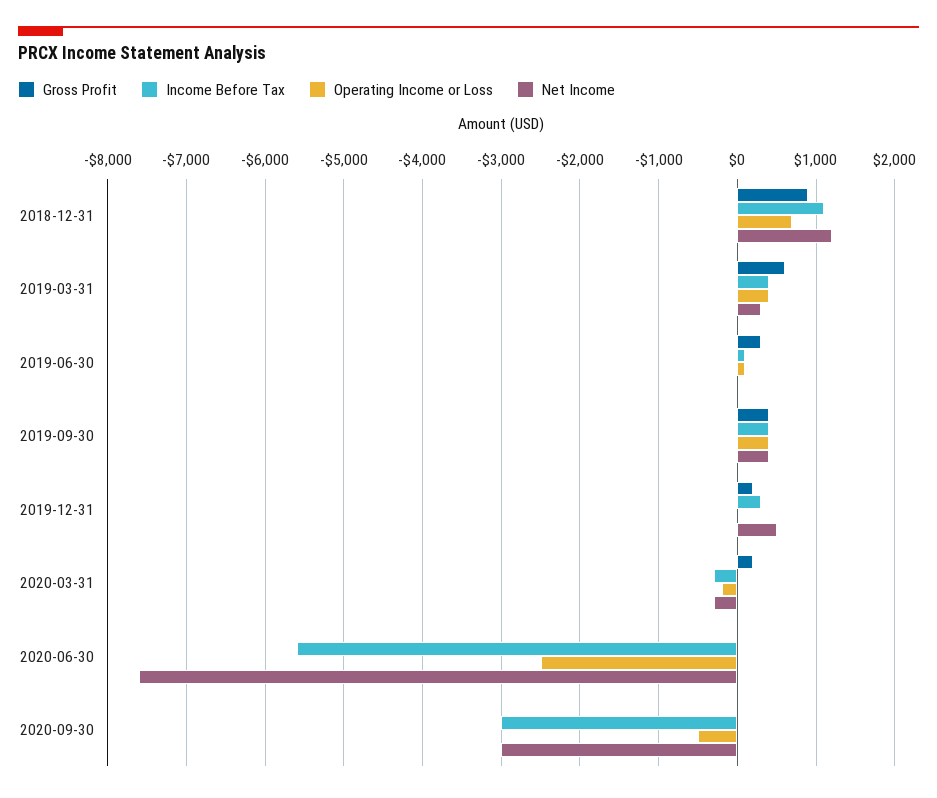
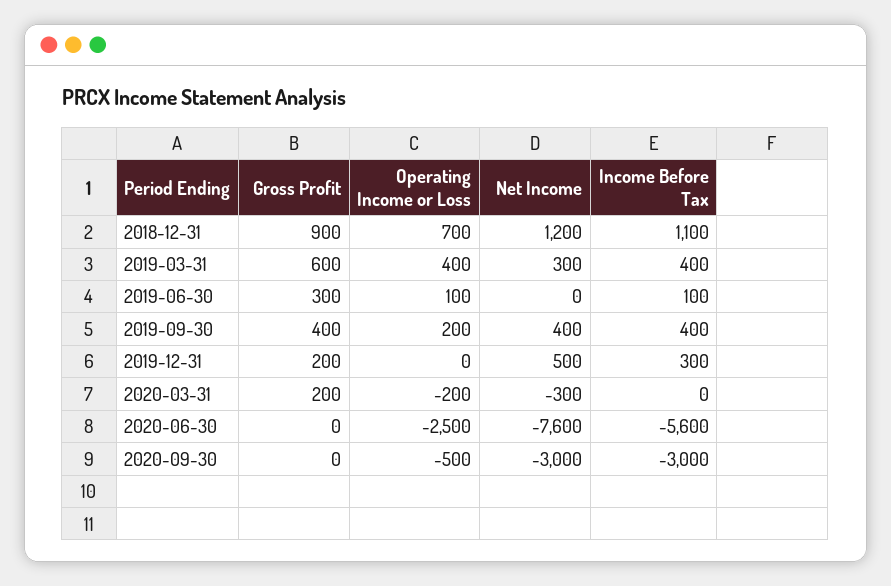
  {
    "Gross Profit": {
      "2018-12-31": 900,
      "2019-03-31": 600,
      "2019-06-30": 300,
      "2019-09-30": 400,
      "2019-12-31": 200,
      "2020-03-31": 200,
      "2020-06-30": 0,
      "2020-09-30": 0
    },
    "Income Before Tax": {
      "2018-12-31": 1100,
      "2019-03-31": 400,
      "2019-06-30": 100,
      "2019-09-30": 400,
      "2019-12-31": 300,
-     "2020-03-31": -300,
+     "2020-03-31": 0,
      "2020-06-30": -5600,
      "2020-09-30": -3000
    },
    "Operating Income or Loss": {
      "2018-12-31": 700,
      "2019-03-31": 400,
      "2019-06-30": 100,
-     "2019-09-30": 400,
+     "2019-09-30": 200,
      "2019-12-31": 0,
      "2020-03-31": -200,
      "2020-06-30": -2500,
      "2020-09-30": -500
    },
    "Net Income": {
      "2018-12-31": 1200,
      "2019-03-31": 300,
      "2019-06-30": 0,
      "2019-09-30": 400,
      "2019-12-31": 500,
      "2020-03-31": -300,
      "2020-06-30": -7600,
      "2020-09-30": -3000
    }
  }

